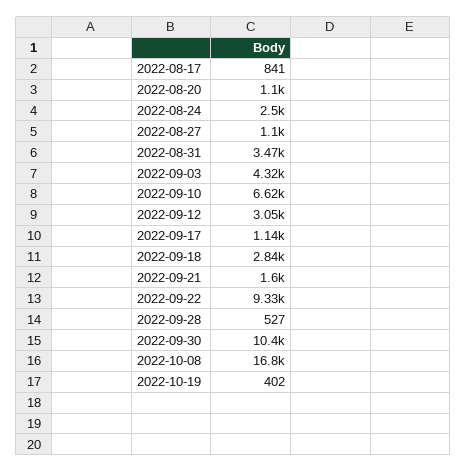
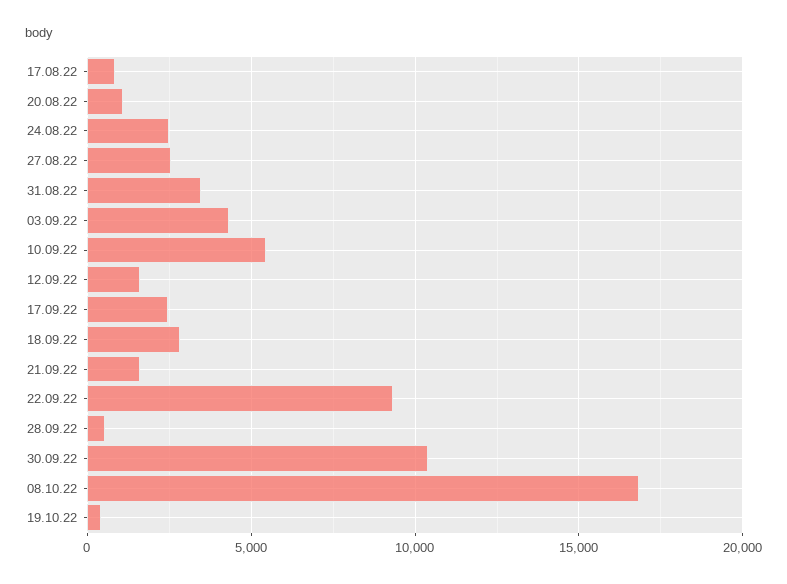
  {
    "2022-08-17": 841,
    "2022-08-20": 1100,
    "2022-08-24": 2500,
-   "2022-08-27": 1100,
+   "2022-08-27": 2500,
    "2022-08-31": 3470,
    "2022-09-03": 4320,
-   "2022-09-10": 6620,
+   "2022-09-10": 5500,
-   "2022-09-12": 3050,
+   "2022-09-12": 1500,
-   "2022-09-17": 1140,
+   "2022-09-17": 2500,
    "2022-09-18": 2840,
    "2022-09-21": 1600,
    "2022-09-22": 9330,
    "2022-09-28": 527,
    "2022-09-30": 10400,
    "2022-10-08": 16800,
    "2022-10-19": 402
  }

